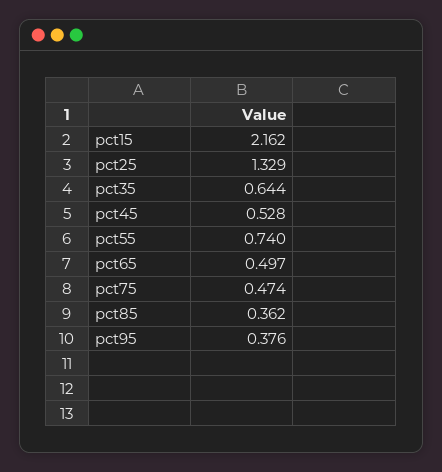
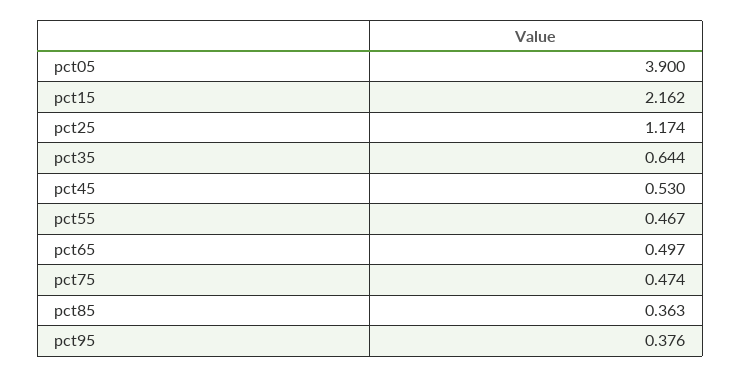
  {
    "pct15": 2.162,
-   "pct25": 1.329,
+   "pct25": 1.174,
    "pct35": 0.644,
-   "pct45": 0.528,
+   "pct45": 0.53,
-   "pct55": 0.74,
+   "pct55": 0.467,
    "pct65": 0.497,
    "pct75": 0.474,
-   "pct85": 0.362,
+   "pct85": 0.363,
-   "pct95": 0.376
+   "pct95": 0.376,
+   "pct05": 3.9
  }

